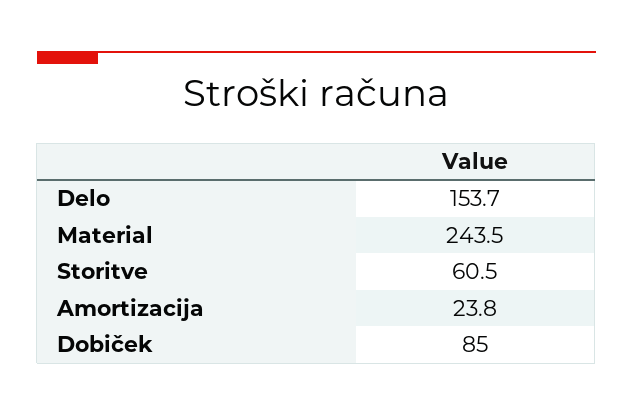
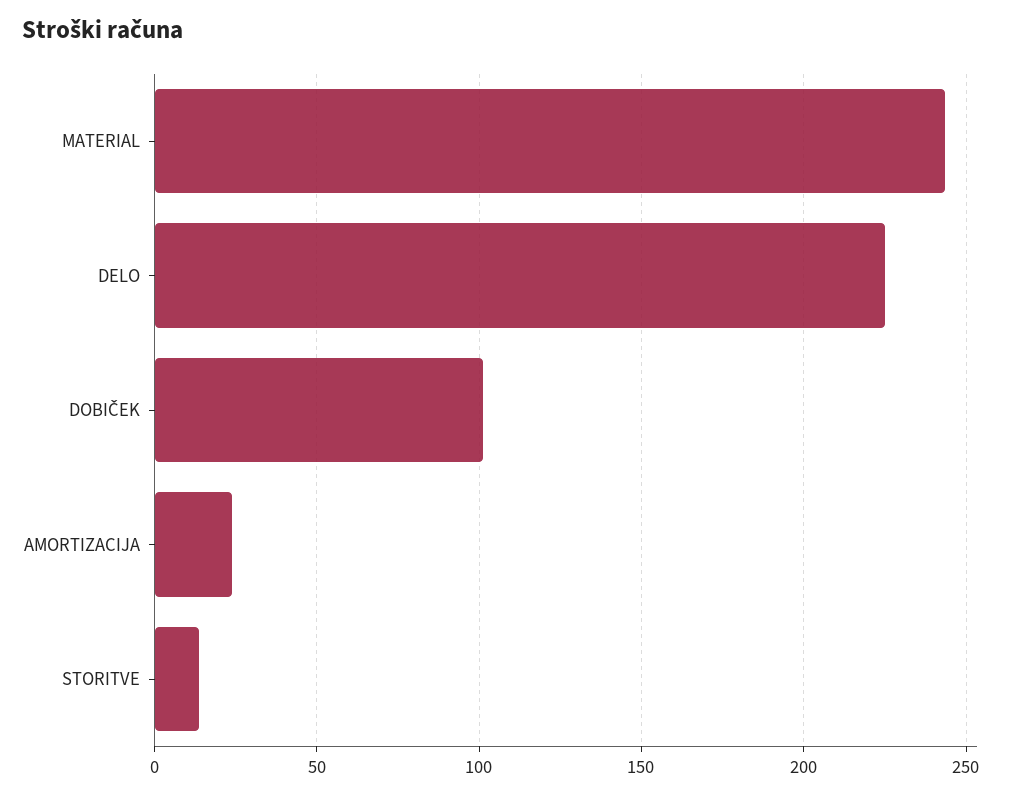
  {
-   "Delo": 153.7,
+   "Delo": 225,
    "Material": 243.5,
-   "Storitve": 60.5,
+   "Storitve": 15,
    "Amortizacija": 23.8,
-   "Dobiček": 85
+   "Dobiček": 100
  }

